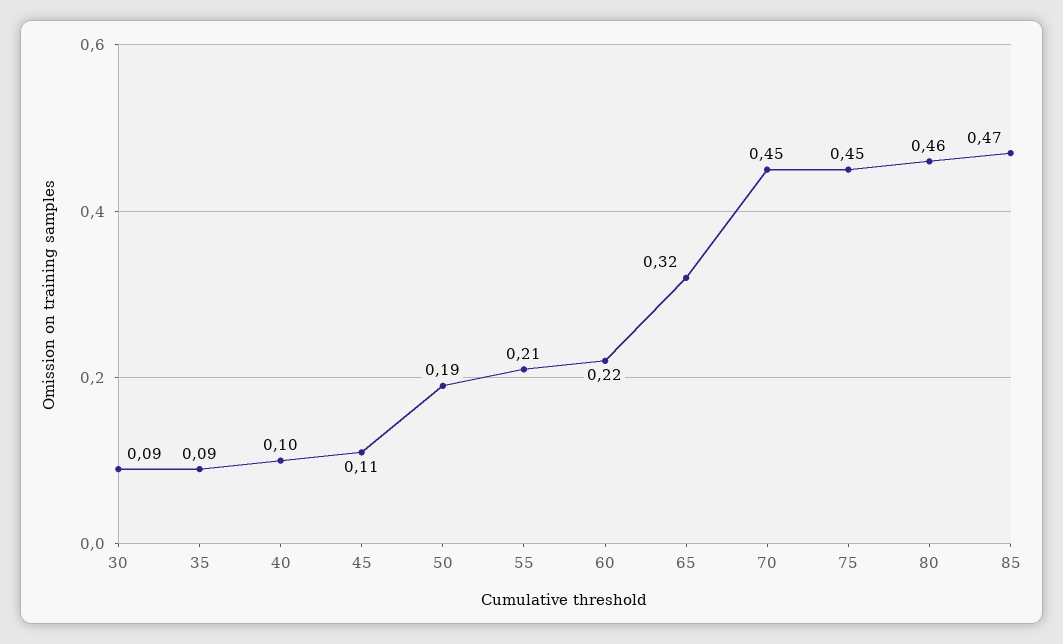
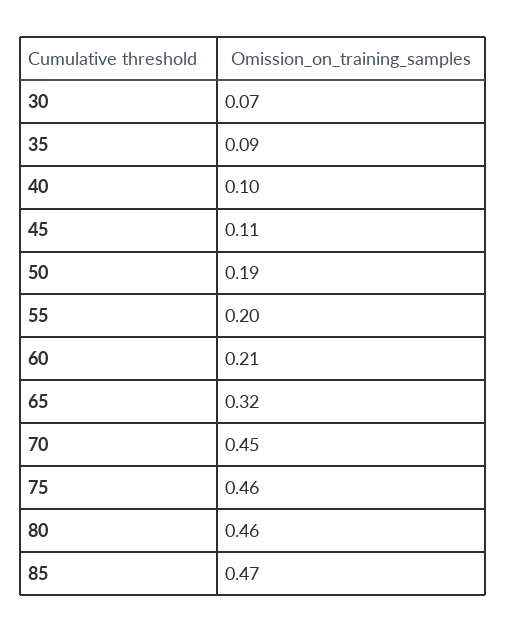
  {
-   "30": 0.09,
+   "30": 0.07,
    "35": 0.09,
    "40": 0.1,
    "45": 0.11,
    "50": 0.19,
-   "55": 0.21,
+   "55": 0.2,
-   "60": 0.22,
+   "60": 0.21,
    "65": 0.32,
    "70": 0.45,
-   "75": 0.45,
+   "75": 0.46,
    "80": 0.46,
    "85": 0.47
  }

